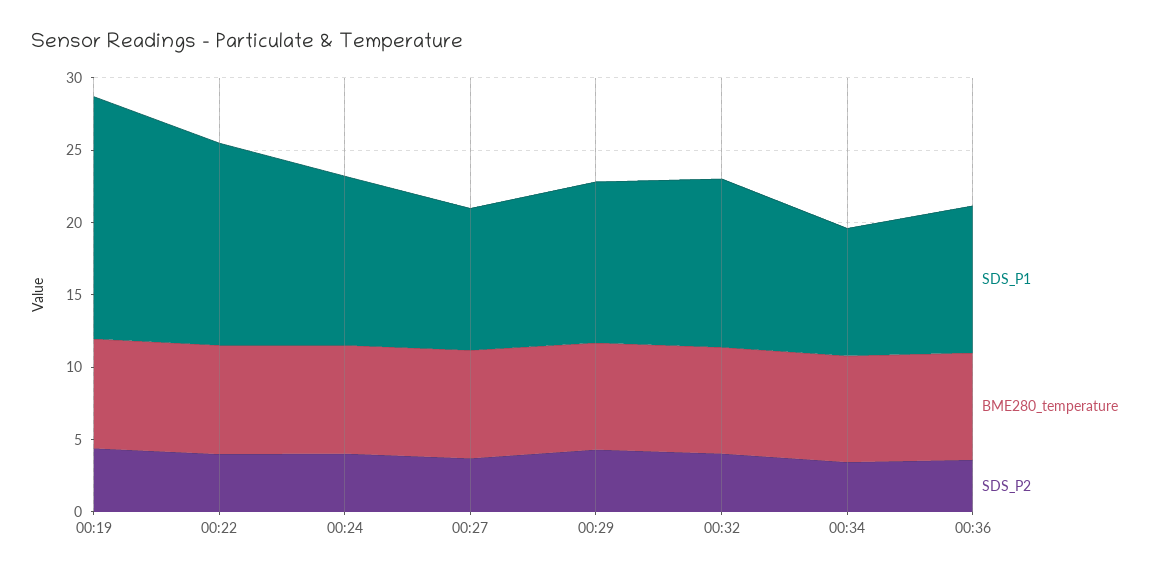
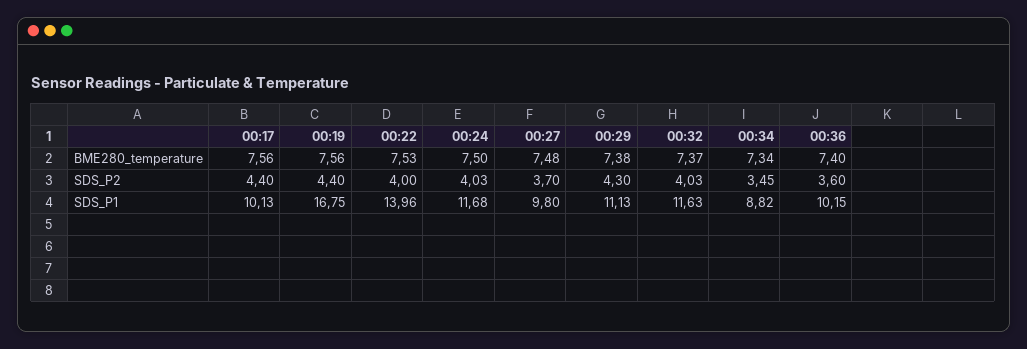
  {
    "SDS_P1": {
      "00:19": 16.75,
      "00:22": 13.96,
      "00:24": 11.68,
      "00:27": 9.8,
      "00:29": 11.13,
      "00:32": 11.63,
      "00:34": 8.82,
-     "00:36": 10.15
+     "00:36": 10.15,
+     "00:17": 10.13
    },
    "BME280_temperature": {
      "00:19": 7.56,
      "00:22": 7.53,
      "00:24": 7.5,
      "00:27": 7.48,
      "00:29": 7.38,
      "00:32": 7.37,
      "00:34": 7.34,
-     "00:36": 7.4
+     "00:36": 7.4,
+     "00:17": 7.56
    },
    "SDS_P2": {
      "00:19": 4.4,
      "00:22": 4,
      "00:24": 4.03,
      "00:27": 3.7,
      "00:29": 4.3,
      "00:32": 4.03,
      "00:34": 3.45,
-     "00:36": 3.6
+     "00:36": 3.6,
+     "00:17": 4.4
    }
  }

